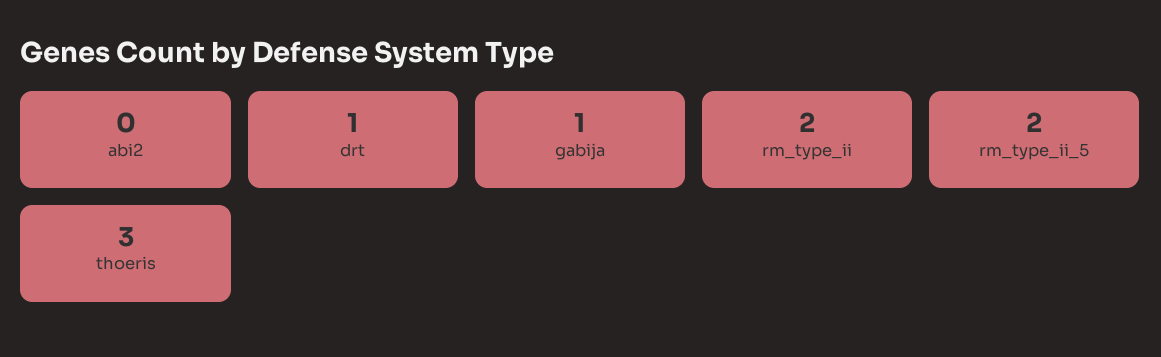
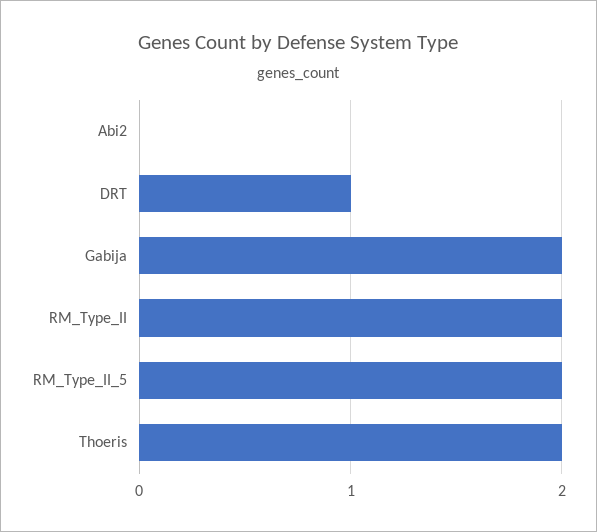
  {
    "abi2": 0,
    "drt": 1,
-   "gabija": 1,
+   "gabija": 2,
    "rm_type_ii": 2,
    "rm_type_ii_5": 2,
-   "thoeris": 3
+   "thoeris": 2
  }

